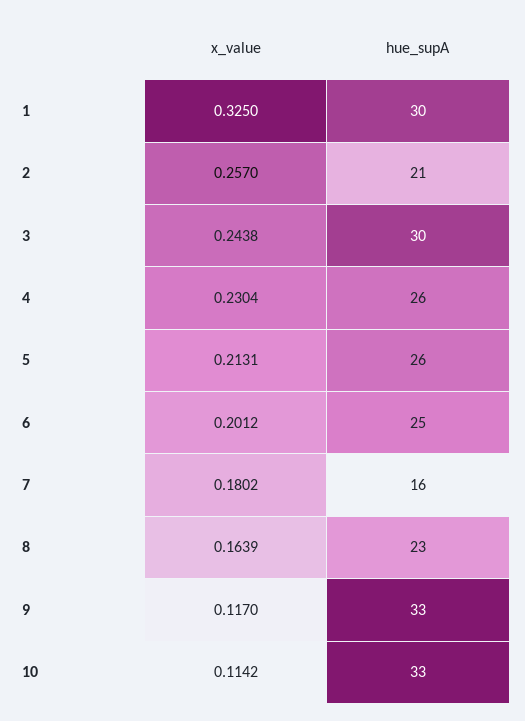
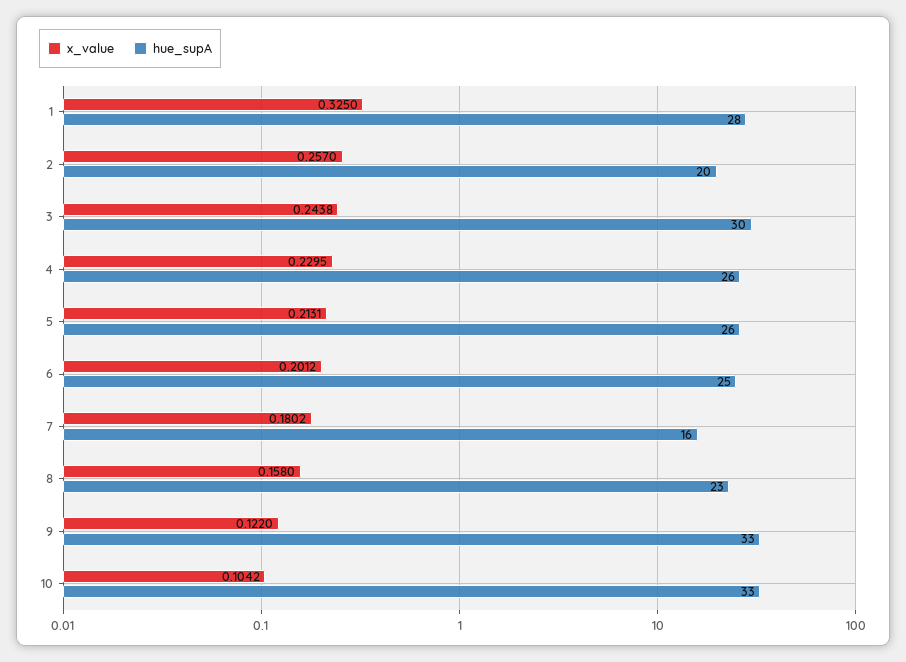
  {
    "x_value": {
      "1": 0.325,
      "2": 0.257,
      "3": 0.2438,
-     "4": 0.2304,
+     "4": 0.2295,
      "5": 0.2131,
      "6": 0.2012,
      "7": 0.1802,
-     "8": 0.1639,
+     "8": 0.158,
-     "9": 0.117,
+     "9": 0.122,
-     "10": 0.1142
+     "10": 0.1042
    },
    "hue_supA": {
-     "1": 30,
+     "1": 28,
-     "2": 21,
+     "2": 20,
      "3": 30,
      "4": 26,
      "5": 26,
      "6": 25,
      "7": 16,
      "8": 23,
      "9": 33,
      "10": 33
    }
  }

